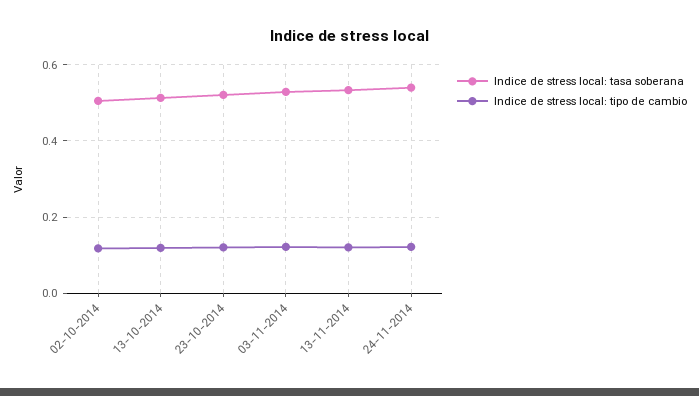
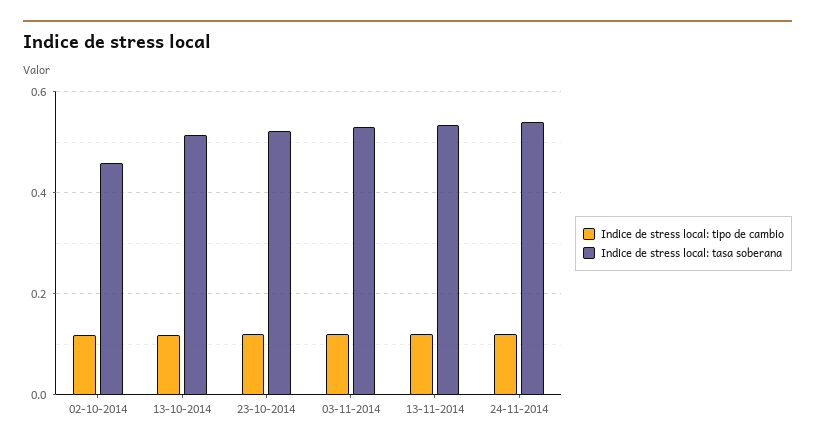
  {
    "Indice de stress local: tasa soberana": {
-     "02-10-2014": 0.5,
+     "02-10-2014": 0.46,
      "13-10-2014": 0.52,
      "23-10-2014": 0.52,
      "03-11-2014": 0.52,
      "13-11-2014": 0.54,
      "24-11-2014": 0.54
    },
    "Indice de stress local: tipo de cambio": {
      "02-10-2014": 0.12,
      "13-10-2014": 0.12,
      "23-10-2014": 0.12,
      "03-11-2014": 0.12,
      "13-11-2014": 0.12,
      "24-11-2014": 0.12
    }
  }

